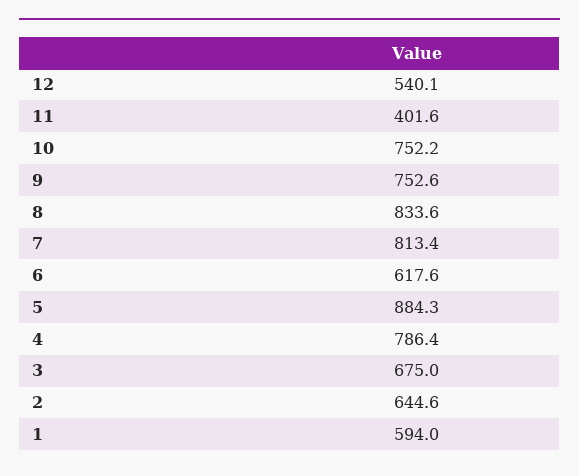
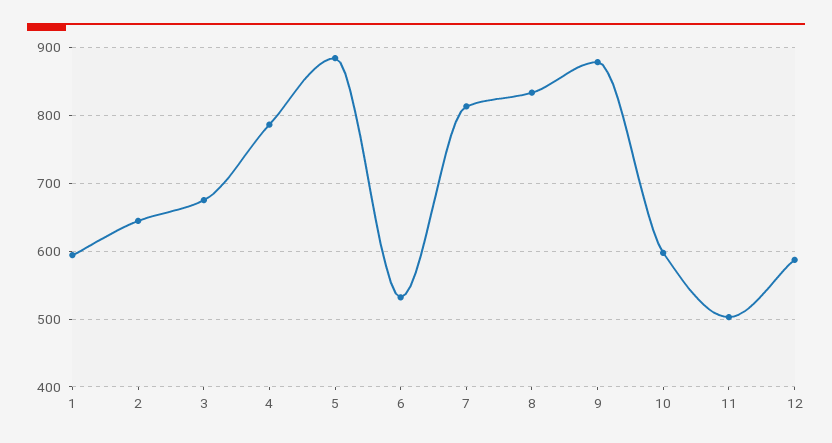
  {
-   "12": 540.1,
+   "12": 590,
-   "11": 401.6,
+   "11": 500,
-   "10": 752.2,
+   "10": 600,
-   "9": 752.6,
+   "9": 880,
    "8": 833.6,
    "7": 813.4,
-   "6": 617.6,
+   "6": 530,
    "5": 884.3,
    "4": 786.4,
    "3": 675,
    "2": 644.6,
    "1": 594
  }

